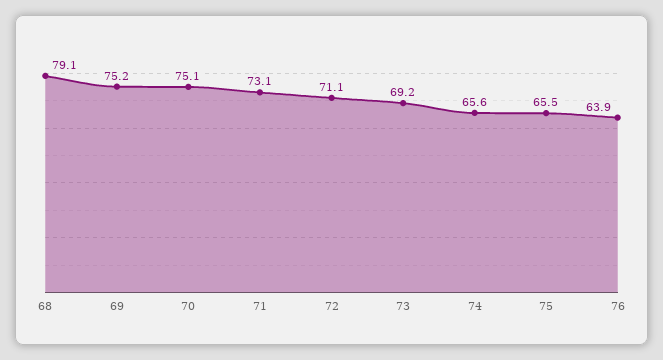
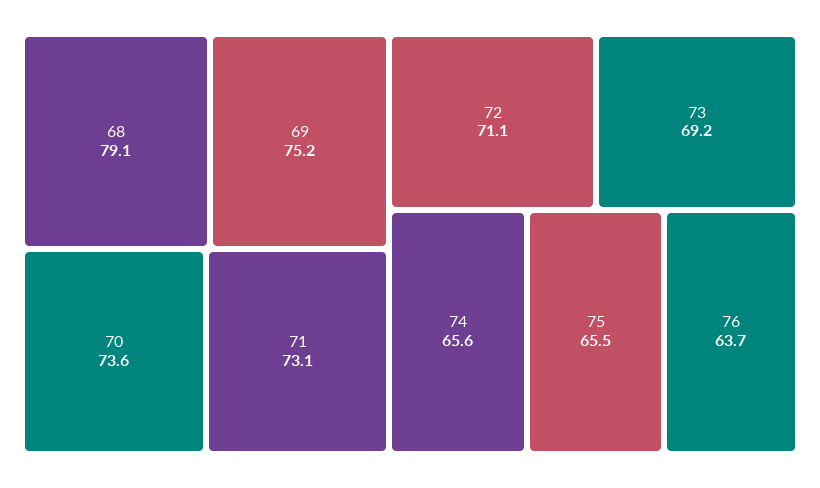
  {
    "68": 79.1,
    "69": 75.2,
-   "70": 75.1,
+   "70": 73.6,
    "71": 73.1,
    "72": 71.1,
    "73": 69.2,
    "74": 65.6,
    "75": 65.5,
-   "76": 63.9
+   "76": 63.7
  }

